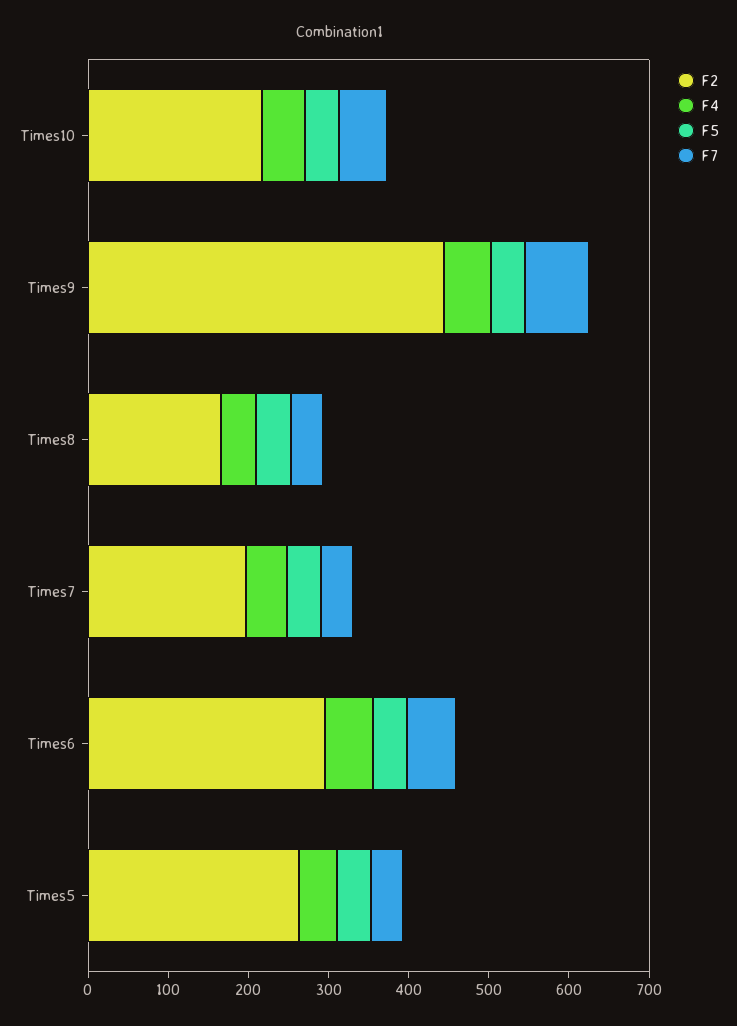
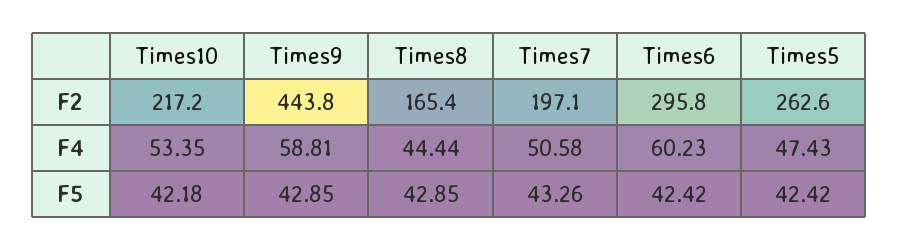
  {
    "F2": {
      "Times10": 217.2,
      "Times9": 443.8,
      "Times8": 165.4,
      "Times7": 197.1,
      "Times6": 295.8,
      "Times5": 262.6
    },
    "F4": {
      "Times10": 53.35,
      "Times9": 58.81,
      "Times8": 44.44,
      "Times7": 50.58,
      "Times6": 60.23,
      "Times5": 47.43
    },
    "F5": {
      "Times10": 42.18,
      "Times9": 42.85,
      "Times8": 42.85,
      "Times7": 43.26,
      "Times6": 42.42,
      "Times5": 42.42
-   },
+   }
-   "F7": {
-     "Times10": 60,
-     "Times9": 80,
-     "Times8": 40,
-     "Times7": 40,
-     "Times6": 60,
-     "Times5": 40
-   }
  }

